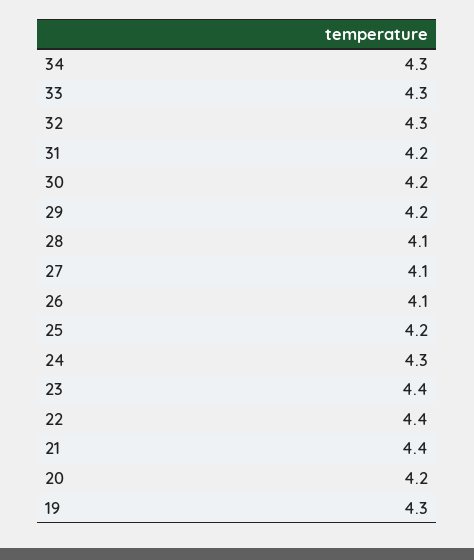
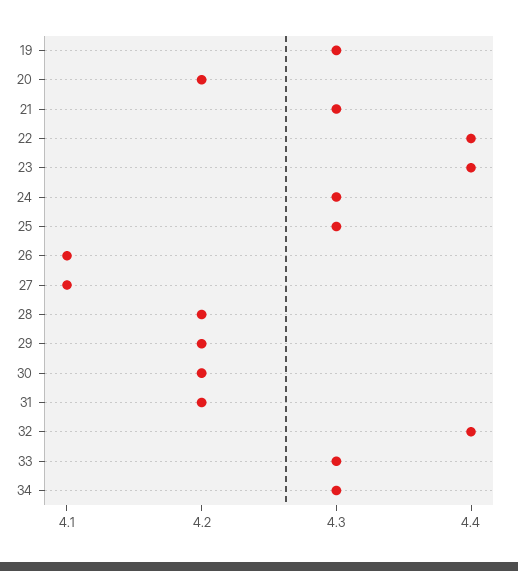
  {
    "34": 4.3,
    "33": 4.3,
-   "32": 4.3,
+   "32": 4.4,
    "31": 4.2,
    "30": 4.2,
    "29": 4.2,
-   "28": 4.1,
+   "28": 4.2,
    "27": 4.1,
    "26": 4.1,
-   "25": 4.2,
+   "25": 4.3,
    "24": 4.3,
    "23": 4.4,
    "22": 4.4,
-   "21": 4.4,
+   "21": 4.3,
    "20": 4.2,
    "19": 4.3
  }

